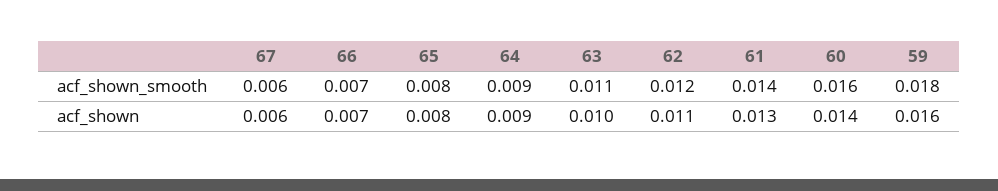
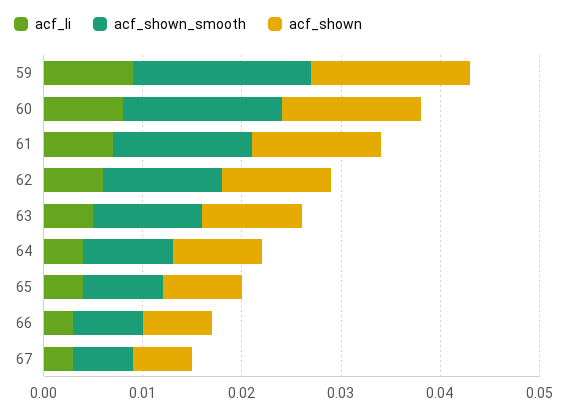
  {
    "acf_shown_smooth": {
      "67": 0.006,
      "66": 0.007,
      "65": 0.008,
      "64": 0.009,
      "63": 0.011,
      "62": 0.012,
      "61": 0.014,
      "60": 0.016,
      "59": 0.018
    },
    "acf_shown": {
      "67": 0.006,
      "66": 0.007,
      "65": 0.008,
      "64": 0.009,
      "63": 0.01,
      "62": 0.011,
      "61": 0.013,
      "60": 0.014,
      "59": 0.016
-   }
+   },
+   "acf_li": {
+     "59": 0.009,
+     "60": 0.008,
+     "61": 0.007,
+     "62": 0.006,
+     "63": 0.005,
+     "64": 0.004,
+     "65": 0.004,
+     "66": 0.003,
+     "67": 0.003
+   }
  }

